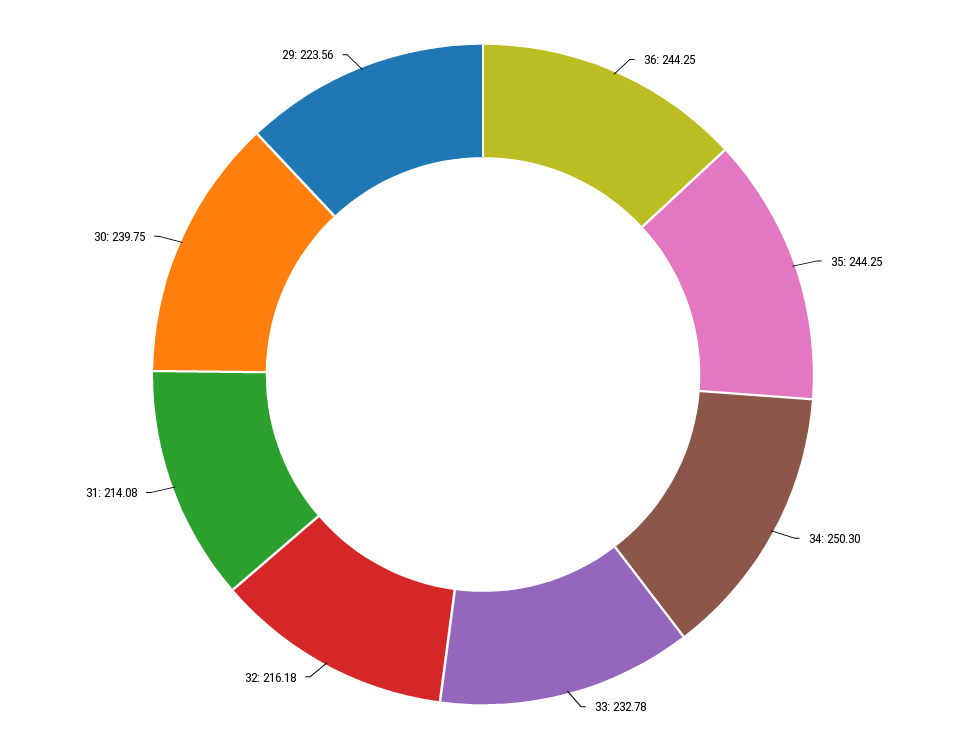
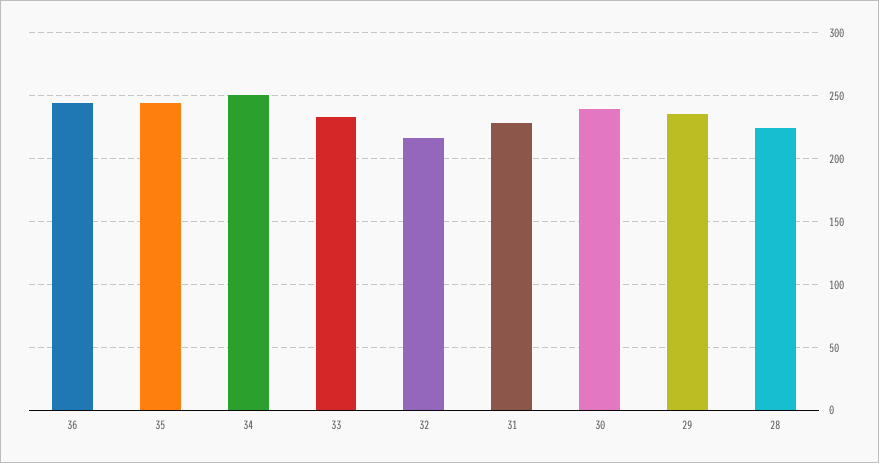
  {
    "36": 244.25,
    "35": 244.25,
    "34": 250.3,
    "33": 232.78,
    "32": 216.18,
-   "31": 214.08,
+   "31": 230,
    "30": 239.75,
-   "29": 223.56
+   "29": 235,
+   "28": 225
  }

